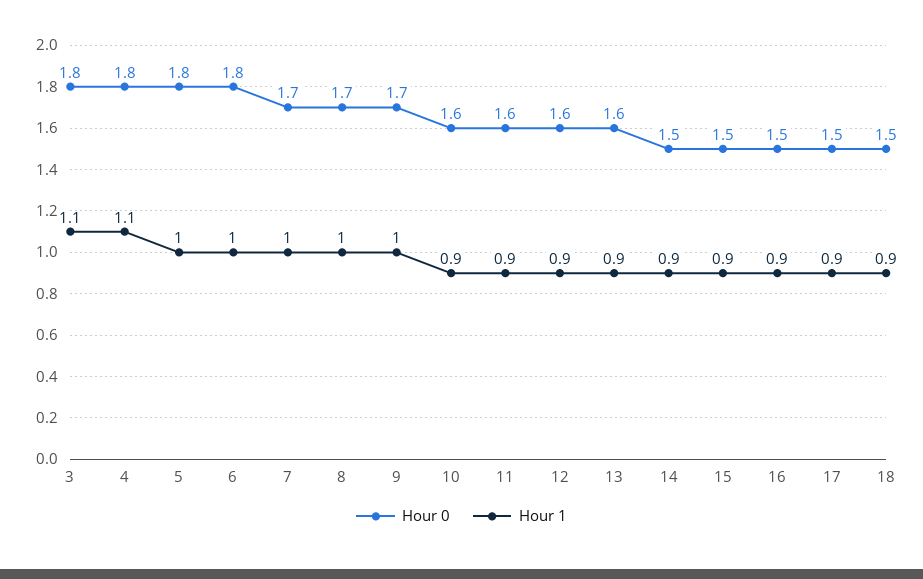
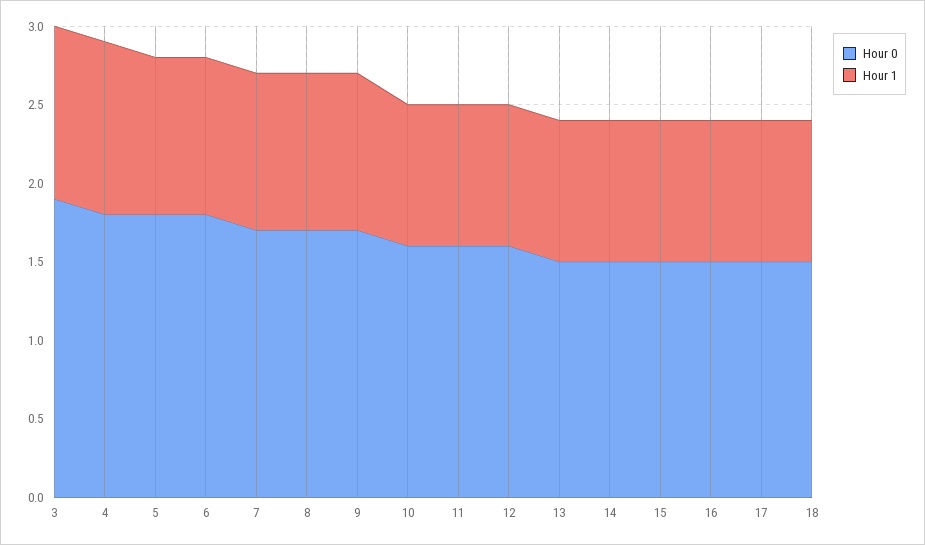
  {
    "Hour 0": {
-     "3": 1.8,
+     "3": 1.9,
      "4": 1.8,
      "5": 1.8,
      "6": 1.8,
      "7": 1.7,
      "8": 1.7,
      "9": 1.7,
      "10": 1.6,
      "11": 1.6,
      "12": 1.6,
-     "13": 1.6,
+     "13": 1.5,
      "14": 1.5,
      "15": 1.5,
      "16": 1.5,
      "17": 1.5,
      "18": 1.5
    },
    "Hour 1": {
      "3": 1.1,
      "4": 1.1,
      "5": 1,
      "6": 1,
      "7": 1,
      "8": 1,
      "9": 1,
      "10": 0.9,
      "11": 0.9,
      "12": 0.9,
      "13": 0.9,
      "14": 0.9,
      "15": 0.9,
      "16": 0.9,
      "17": 0.9,
      "18": 0.9
    }
  }

